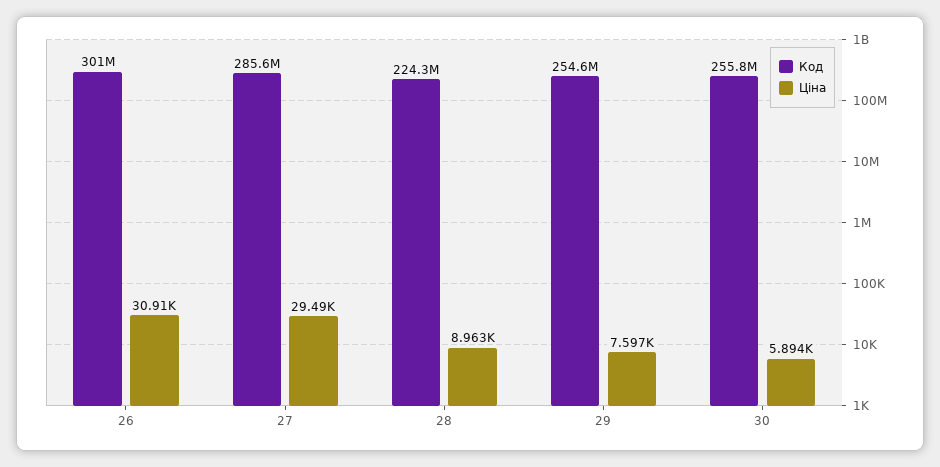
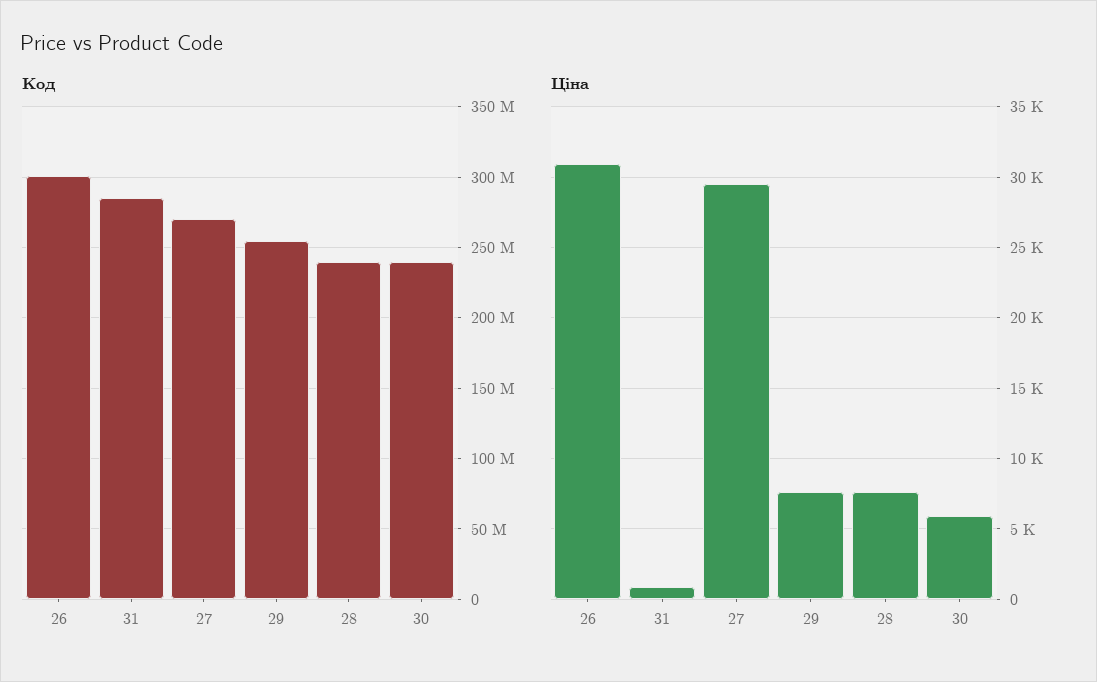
  {
    "Код": {
      "26": 301000000,
-     "27": 285600000,
+     "27": 270000000,
-     "28": 224300000,
+     "28": 240000000,
      "29": 254600000,
-     "30": 255800000
+     "30": 240000000,
+     "31": 285000000
    },
    "Ціна": {
      "26": 30910,
      "27": 29490,
-     "28": 8963,
+     "28": 7500,
      "29": 7597,
-     "30": 5894
+     "30": 5894,
+     "31": 1000
    }
  }

